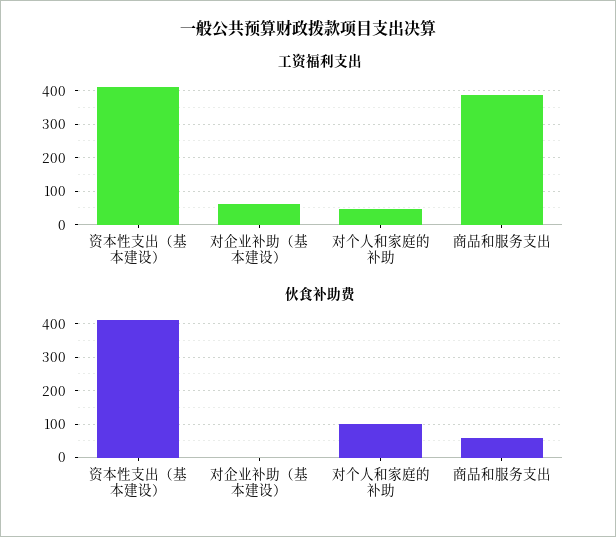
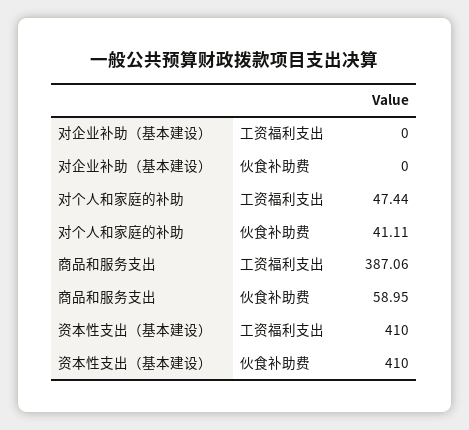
  {
    "工资福利支出": {
      "资本性支出（基本建设）": 410,
-     "对企业补助（基本建设）": 60,
+     "对企业补助（基本建设）": 0,
      "对个人和家庭的补助": 47.44,
      "商品和服务支出": 387.06
    },
    "伙食补助费": {
      "资本性支出（基本建设）": 410,
      "对企业补助（基本建设）": 0,
-     "对个人和家庭的补助": 100,
+     "对个人和家庭的补助": 41.11,
      "商品和服务支出": 58.95
    }
  }

